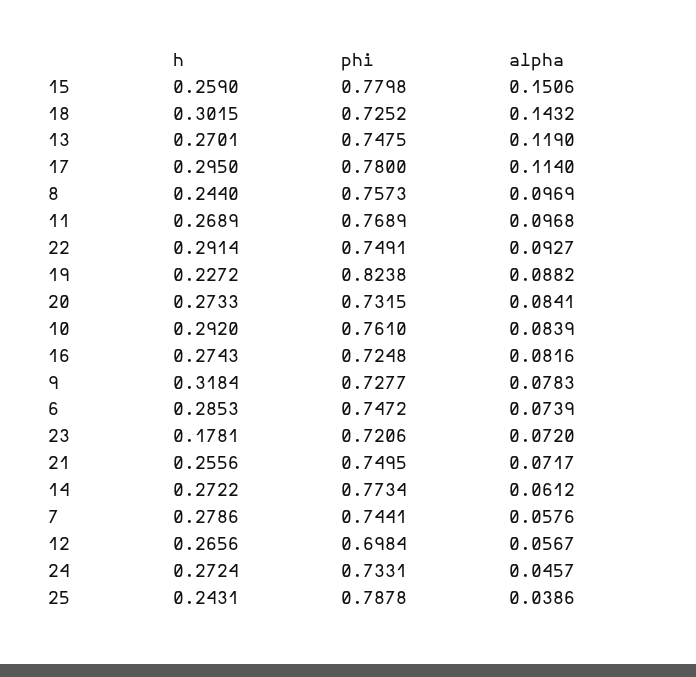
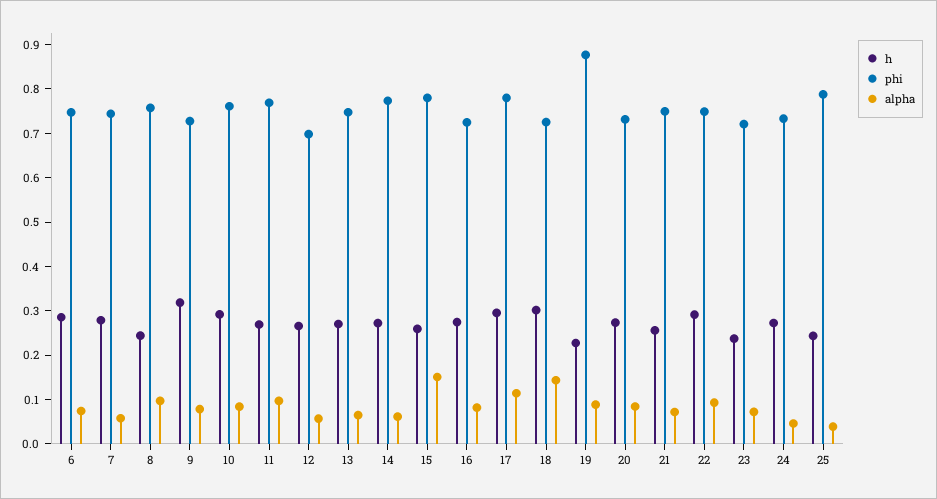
  {
    "h": {
      "15": 0.259,
      "18": 0.3015,
      "13": 0.2701,
      "17": 0.295,
      "8": 0.244,
      "11": 0.2689,
      "22": 0.2914,
      "19": 0.2272,
      "20": 0.2733,
      "10": 0.292,
      "16": 0.2743,
      "9": 0.3184,
      "6": 0.2853,
-     "23": 0.1781,
+     "23": 0.24,
      "21": 0.2556,
      "14": 0.2722,
      "7": 0.2786,
      "12": 0.2656,
      "24": 0.2724,
      "25": 0.2431
    },
    "phi": {
      "15": 0.7798,
      "18": 0.7252,
      "13": 0.7475,
      "17": 0.78,
      "8": 0.7573,
      "11": 0.7689,
      "22": 0.7491,
-     "19": 0.8238,
+     "19": 0.88,
      "20": 0.7315,
      "10": 0.761,
      "16": 0.7248,
      "9": 0.7277,
      "6": 0.7472,
      "23": 0.7206,
      "21": 0.7495,
      "14": 0.7734,
      "7": 0.7441,
      "12": 0.6984,
      "24": 0.7331,
      "25": 0.7878
    },
    "alpha": {
      "15": 0.1506,
      "18": 0.1432,
-     "13": 0.119,
+     "13": 0.06,
      "17": 0.114,
      "8": 0.0969,
      "11": 0.0968,
      "22": 0.0927,
      "19": 0.0882,
      "20": 0.0841,
      "10": 0.0839,
      "16": 0.0816,
      "9": 0.0783,
      "6": 0.0739,
      "23": 0.072,
      "21": 0.0717,
      "14": 0.0612,
      "7": 0.0576,
      "12": 0.0567,
      "24": 0.0457,
      "25": 0.0386
    }
  }

